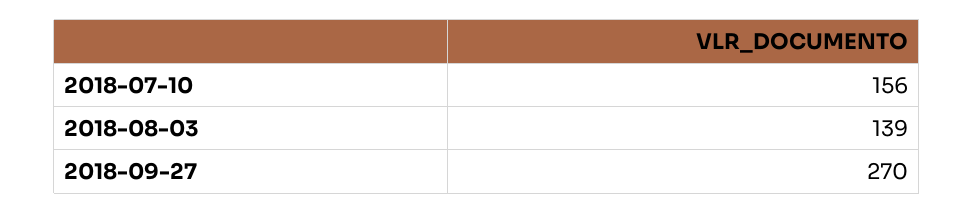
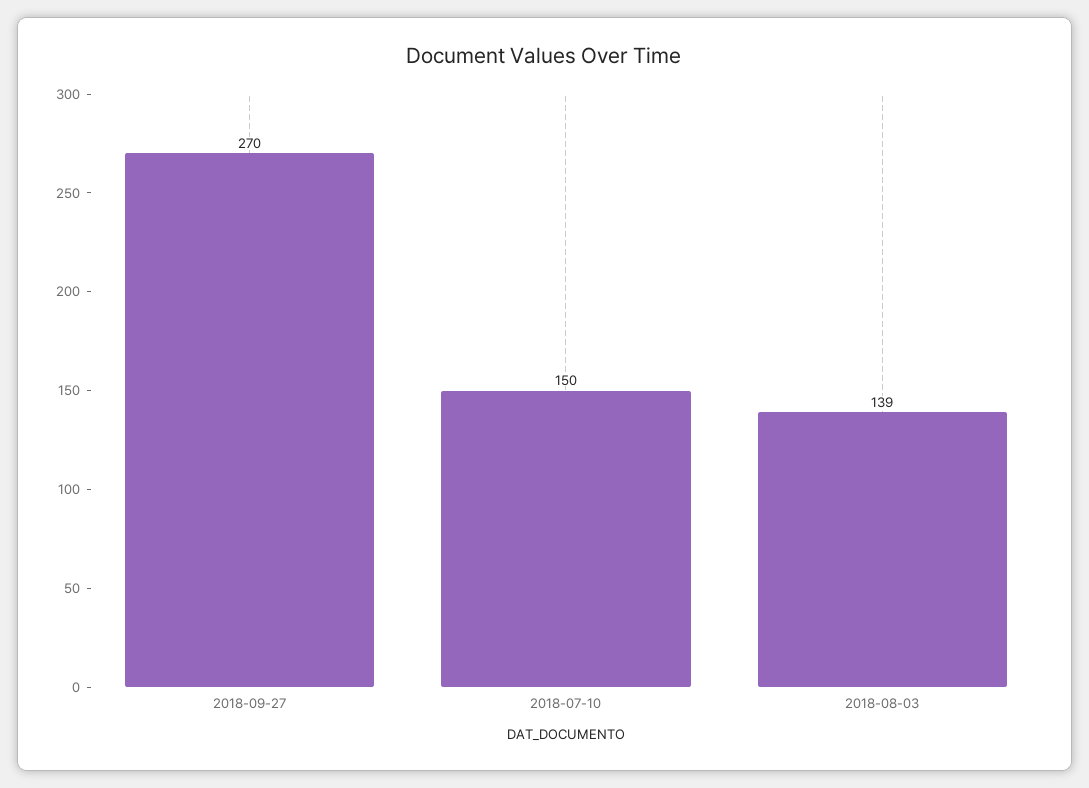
  {
-   "2018-07-10": 156,
+   "2018-07-10": 150,
    "2018-08-03": 139,
    "2018-09-27": 270
  }

